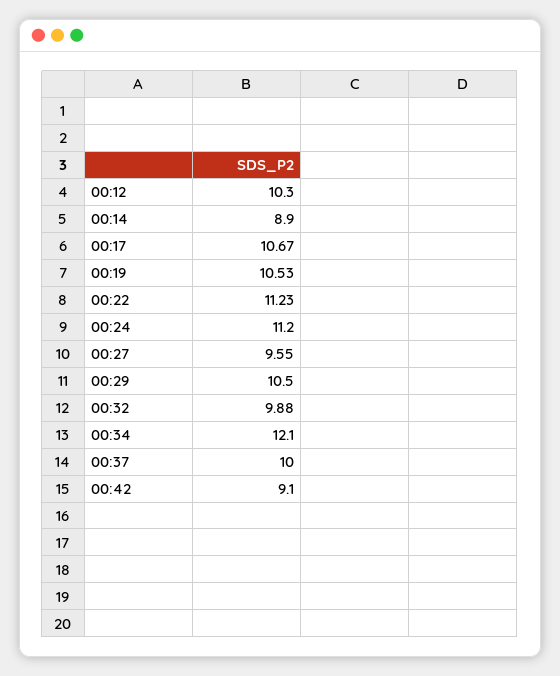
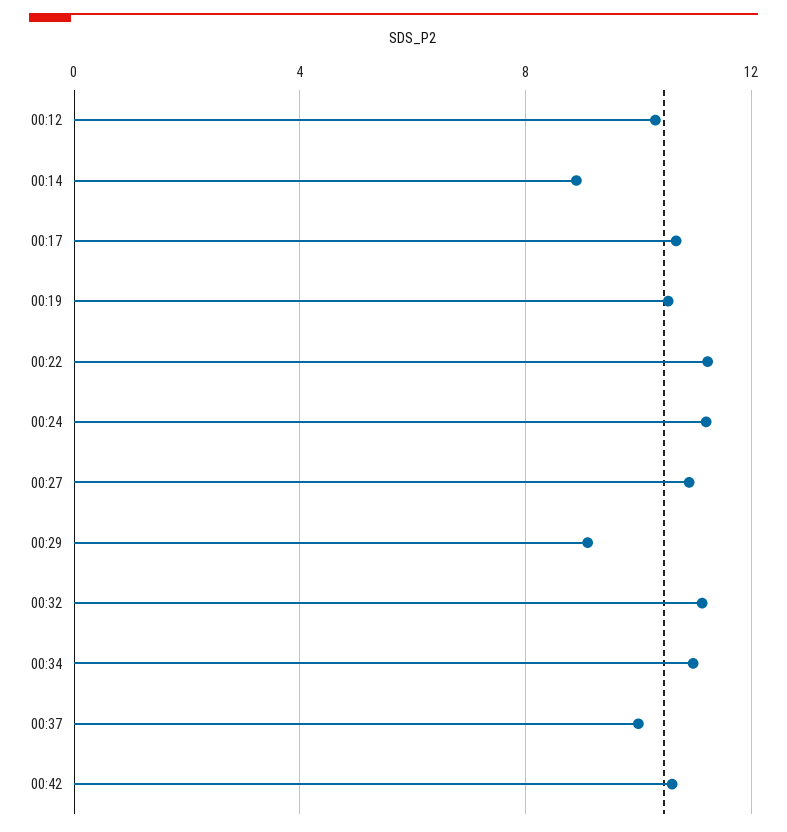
  {
    "00:12": 10.3,
    "00:14": 8.9,
    "00:17": 10.67,
    "00:19": 10.53,
    "00:22": 11.23,
    "00:24": 11.2,
-   "00:27": 9.55,
+   "00:27": 11,
-   "00:29": 10.5,
+   "00:29": 9,
-   "00:32": 9.88,
+   "00:32": 11,
-   "00:34": 12.1,
+   "00:34": 11,
    "00:37": 10,
-   "00:42": 9.1
+   "00:42": 10.5
  }

